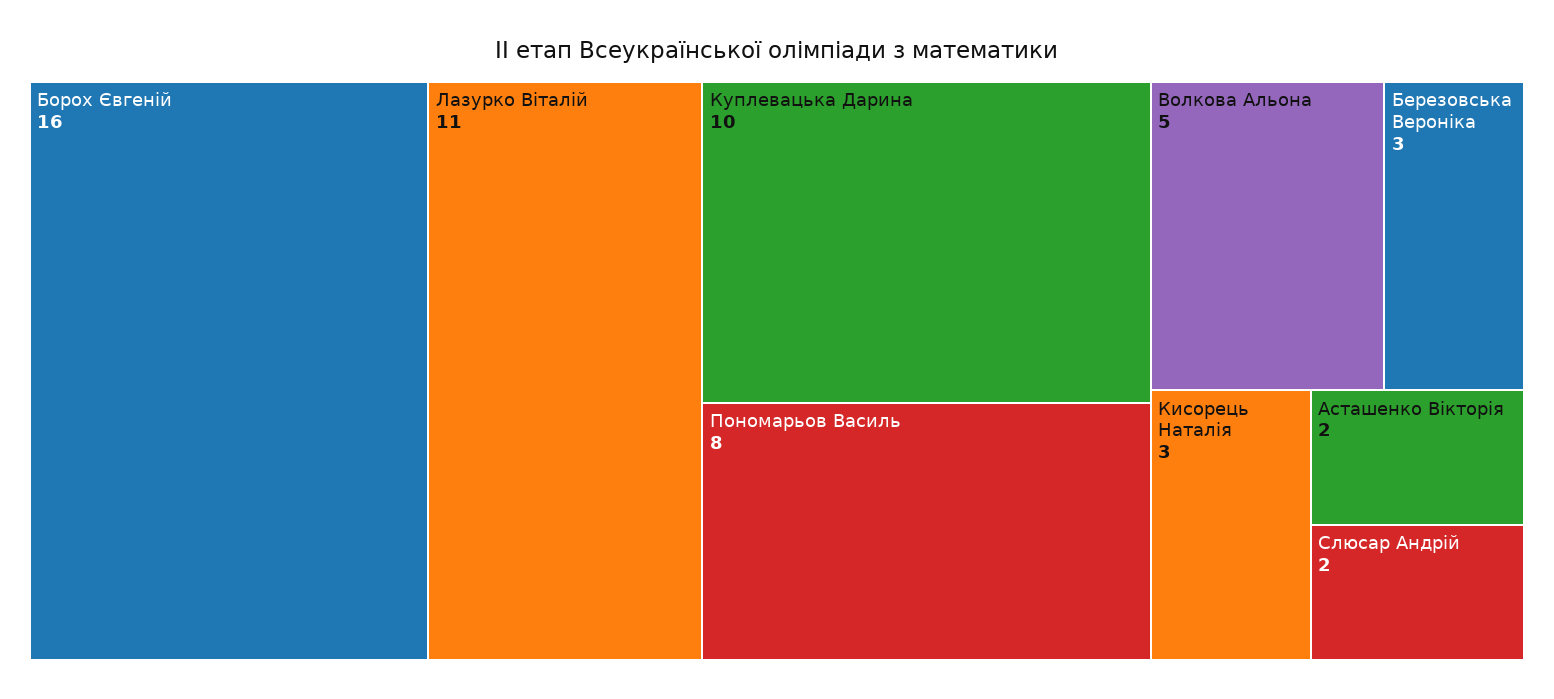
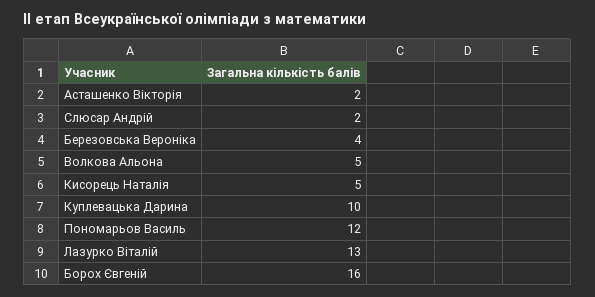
  {
    "Борох Євгеній": 16,
-   "Лазурко Віталій": 11,
+   "Лазурко Віталій": 13,
    "Куплевацька Дарина": 10,
-   "Пономарьов Василь": 8,
+   "Пономарьов Василь": 12,
    "Волкова Альона": 5,
-   "Березовська Вероніка": 3,
+   "Березовська Вероніка": 4,
-   "Кисорець Наталія": 3,
+   "Кисорець Наталія": 5,
    "Асташенко Вікторія": 2,
    "Слюсар Андрій": 2
  }

